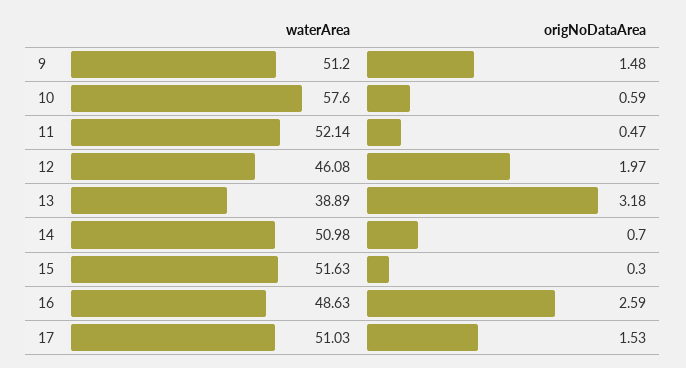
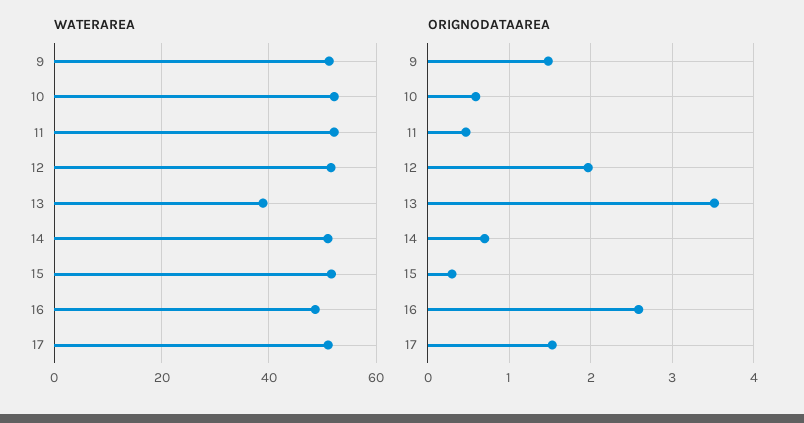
  {
    "waterArea": {
      "9": 51.2,
-     "10": 57.6,
+     "10": 52,
      "11": 52.14,
-     "12": 46.08,
+     "12": 52,
      "13": 38.89,
      "14": 50.98,
      "15": 51.63,
      "16": 48.63,
      "17": 51.03
    },
    "origNoDataArea": {
      "9": 1.48,
      "10": 0.59,
      "11": 0.47,
      "12": 1.97,
-     "13": 3.18,
+     "13": 3.5,
      "14": 0.7,
      "15": 0.3,
      "16": 2.59,
      "17": 1.53
    }
  }

